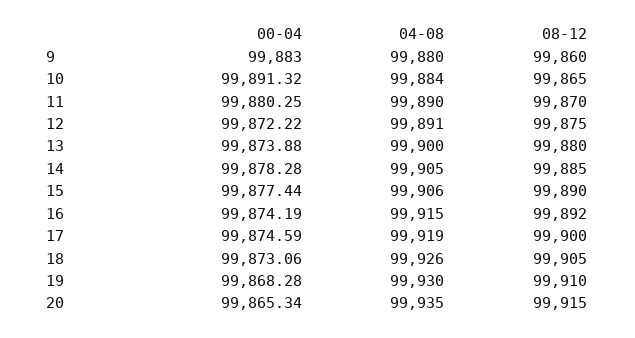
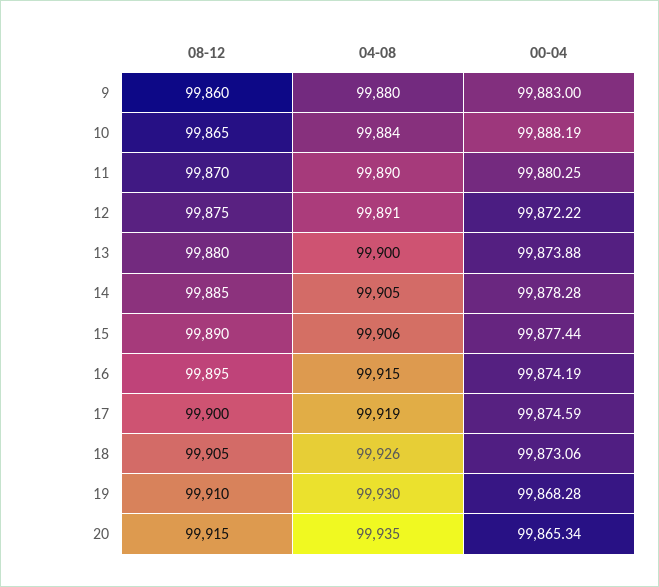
  {
    "00-04": {
      "9": 99883,
-     "10": 99891.32,
+     "10": 99888.19,
      "11": 99880.25,
      "12": 99872.22,
      "13": 99873.88,
      "14": 99878.28,
      "15": 99877.44,
      "16": 99874.19,
      "17": 99874.59,
      "18": 99873.06,
      "19": 99868.28,
      "20": 99865.34
    },
    "04-08": {
      "9": 99880,
      "10": 99884,
      "11": 99890,
      "12": 99891,
      "13": 99900,
      "14": 99905,
      "15": 99906,
      "16": 99915,
      "17": 99919,
      "18": 99926,
      "19": 99930,
      "20": 99935
    },
    "08-12": {
      "9": 99860,
      "10": 99865,
      "11": 99870,
      "12": 99875,
      "13": 99880,
      "14": 99885,
      "15": 99890,
-     "16": 99892,
+     "16": 99895,
      "17": 99900,
      "18": 99905,
      "19": 99910,
      "20": 99915
    }
  }

